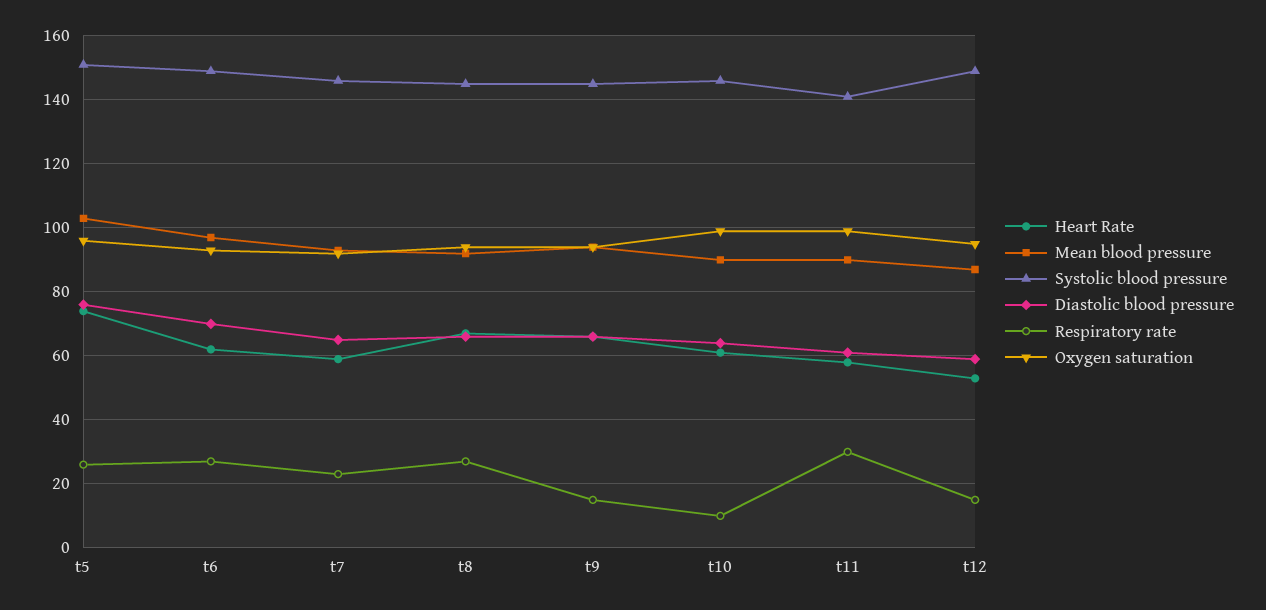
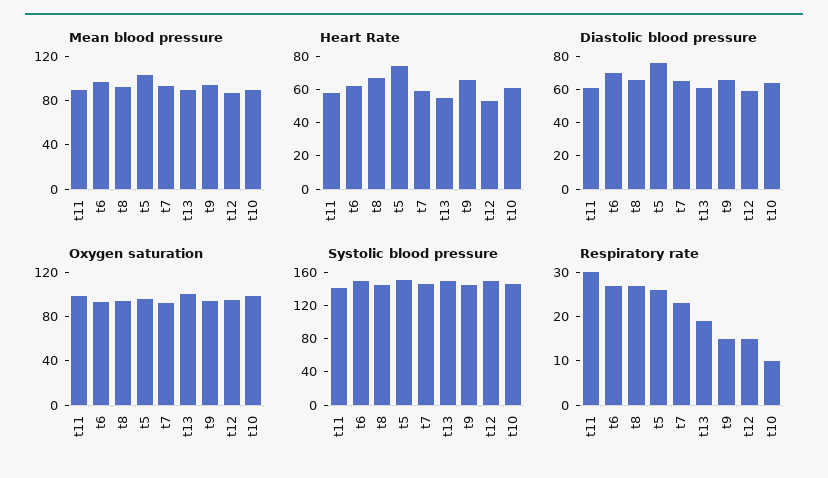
  {
    "Heart Rate": {
      "t5": 75,
      "t6": 60,
      "t7": 60,
      "t8": 65,
      "t9": 65,
      "t10": 60,
      "t11": 60,
-     "t12": 55
+     "t12": 55,
+     "t13": 55
    },
    "Mean blood pressure": {
      "t5": 105,
      "t6": 95,
      "t7": 95,
      "t8": 90,
      "t9": 95,
      "t10": 90,
      "t11": 90,
-     "t12": 85
+     "t12": 85,
+     "t13": 90
    },
    "Systolic blood pressure": {
      "t5": 150,
      "t6": 150,
      "t7": 145,
      "t8": 145,
      "t9": 145,
      "t10": 145,
      "t11": 140,
-     "t12": 150
+     "t12": 150,
+     "t13": 150
    },
    "Diastolic blood pressure": {
      "t5": 75,
      "t6": 70,
      "t7": 65,
      "t8": 65,
      "t9": 65,
      "t10": 65,
      "t11": 60,
-     "t12": 60
+     "t12": 60,
+     "t13": 60
    },
    "Respiratory rate": {
      "t5": 25,
      "t6": 25,
      "t7": 25,
      "t8": 25,
      "t9": 15,
      "t10": 10,
      "t11": 30,
-     "t12": 15
+     "t12": 15,
+     "t13": 20
    },
    "Oxygen saturation": {
      "t5": 95,
      "t6": 95,
      "t7": 90,
      "t8": 95,
      "t9": 95,
      "t10": 100,
      "t11": 100,
-     "t12": 95
+     "t12": 95,
+     "t13": 100
    }
  }

